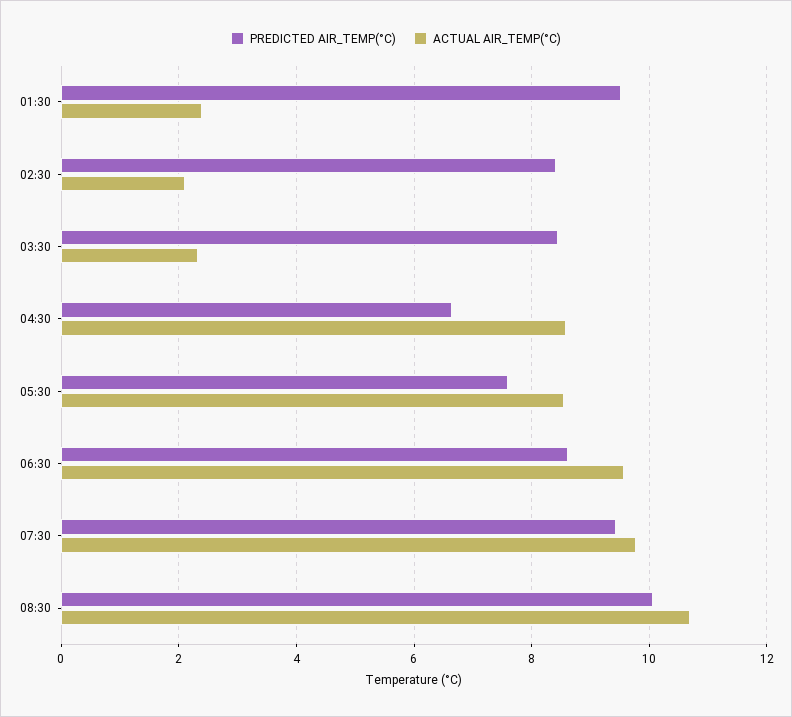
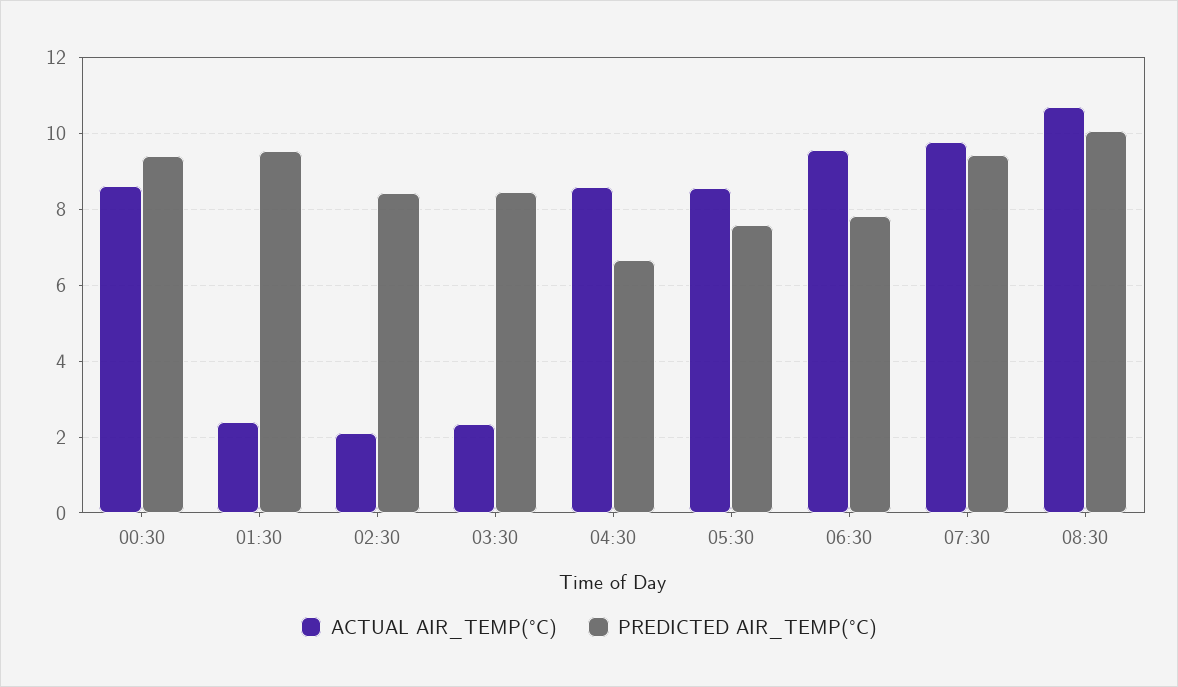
  {
    "PREDICTED AIR_TEMP(°C)": {
      "01:30": 9.6,
      "02:30": 8.4,
      "03:30": 8.4,
      "04:30": 6.6,
      "05:30": 7.6,
-     "06:30": 8.6,
+     "06:30": 7.8,
      "07:30": 9.4,
-     "08:30": 10
+     "08:30": 10,
+     "00:30": 9.4
    },
    "ACTUAL AIR_TEMP(°C)": {
      "01:30": 2.4,
      "02:30": 2.2,
      "03:30": 2.4,
      "04:30": 8.6,
      "05:30": 8.6,
      "06:30": 9.6,
      "07:30": 9.8,
-     "08:30": 10.8
+     "08:30": 10.8,
+     "00:30": 8.6
    }
  }

